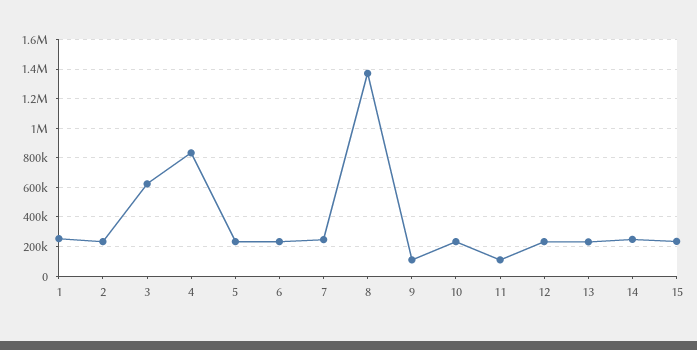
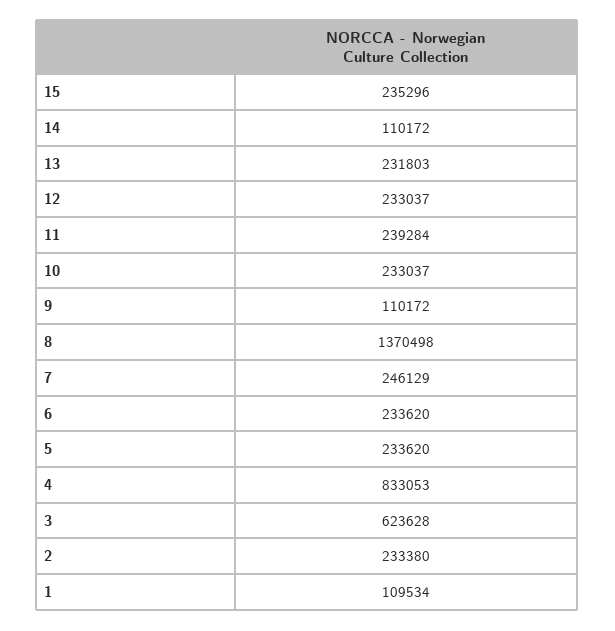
  {
-   "1": 250000,
+   "1": 109534,
    "2": 233380,
    "3": 623628,
    "4": 833053,
    "5": 233620,
    "6": 233620,
    "7": 246129,
    "8": 1370498,
    "9": 110172,
    "10": 233037,
-   "11": 100000,
+   "11": 239284,
    "12": 233037,
    "13": 231803,
-   "14": 250000,
+   "14": 110172,
    "15": 235296
  }

